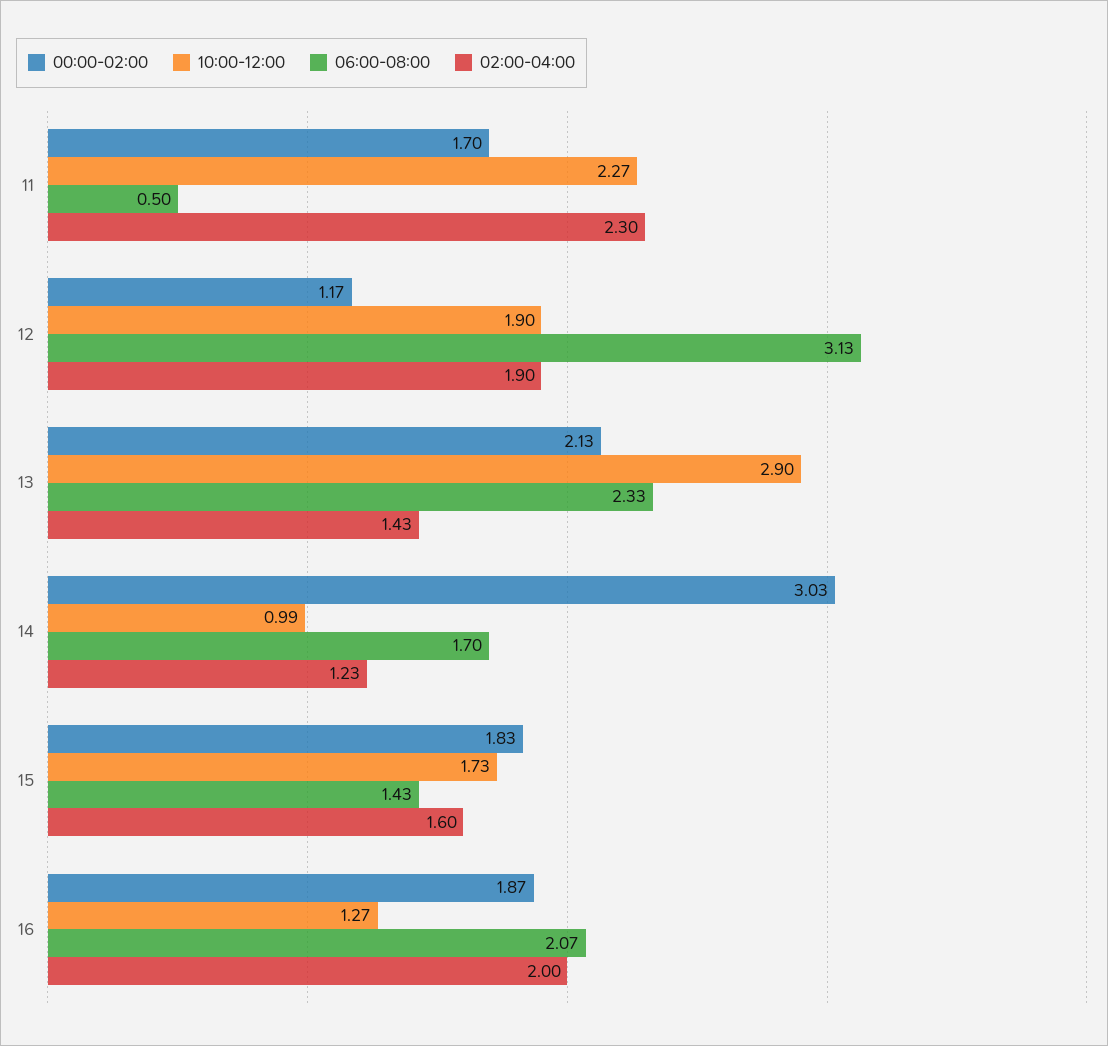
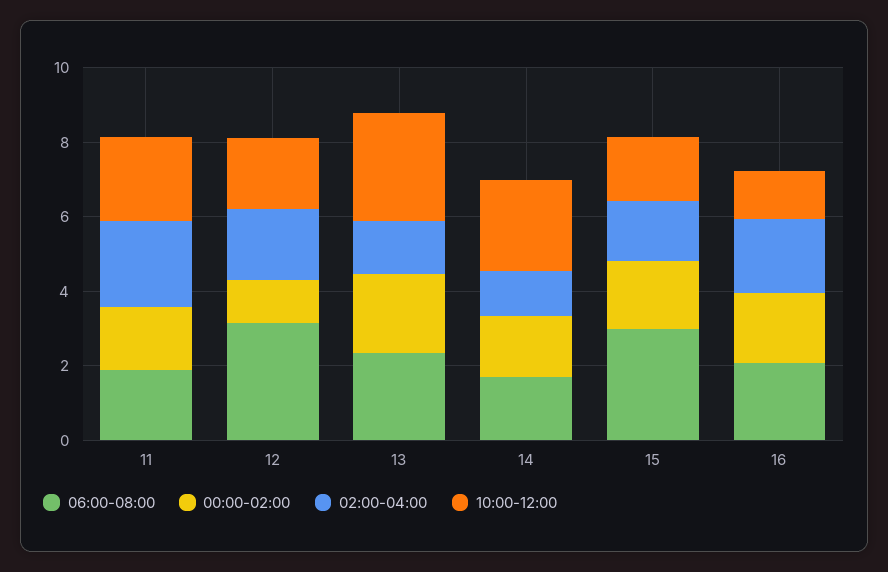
  {
    "00:00-02:00": {
      "11": 1.7,
      "12": 1.17,
      "13": 2.13,
-     "14": 3.03,
+     "14": 1.5,
      "15": 1.83,
      "16": 1.87
    },
    "10:00-12:00": {
      "11": 2.27,
      "12": 1.9,
      "13": 2.9,
-     "14": 0.99,
+     "14": 2.5,
      "15": 1.73,
      "16": 1.27
    },
    "06:00-08:00": {
-     "11": 0.5,
+     "11": 2,
      "12": 3.13,
      "13": 2.33,
      "14": 1.7,
-     "15": 1.43,
+     "15": 3,
      "16": 2.07
    },
    "02:00-04:00": {
      "11": 2.3,
      "12": 1.9,
      "13": 1.43,
      "14": 1.23,
      "15": 1.6,
      "16": 2
    }
  }

